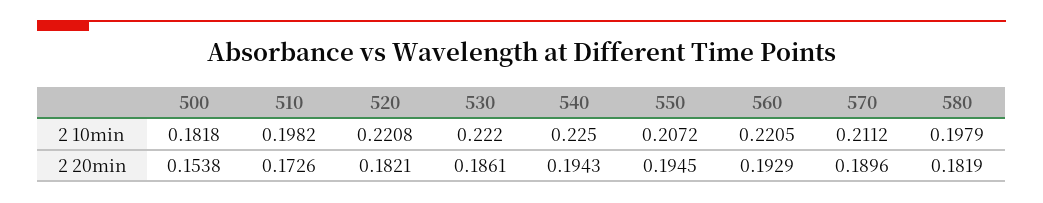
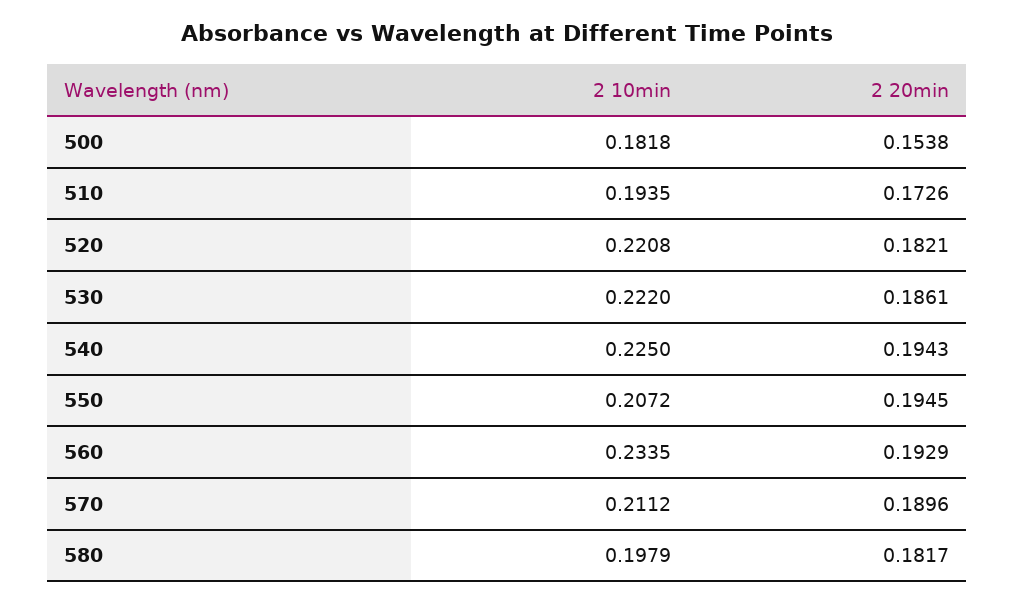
  {
    "500": {
      "2 10min": 0.1818,
      "2 20min": 0.1538
    },
    "510": {
-     "2 10min": 0.1982,
+     "2 10min": 0.1935,
      "2 20min": 0.1726
    },
    "520": {
      "2 10min": 0.2208,
      "2 20min": 0.1821
    },
    "530": {
      "2 10min": 0.222,
      "2 20min": 0.1861
    },
    "540": {
      "2 10min": 0.225,
      "2 20min": 0.1943
    },
    "550": {
      "2 10min": 0.2072,
      "2 20min": 0.1945
    },
    "560": {
-     "2 10min": 0.2205,
+     "2 10min": 0.2335,
      "2 20min": 0.1929
    },
    "570": {
      "2 10min": 0.2112,
      "2 20min": 0.1896
    },
    "580": {
      "2 10min": 0.1979,
-     "2 20min": 0.1819
+     "2 20min": 0.1817
    }
  }

